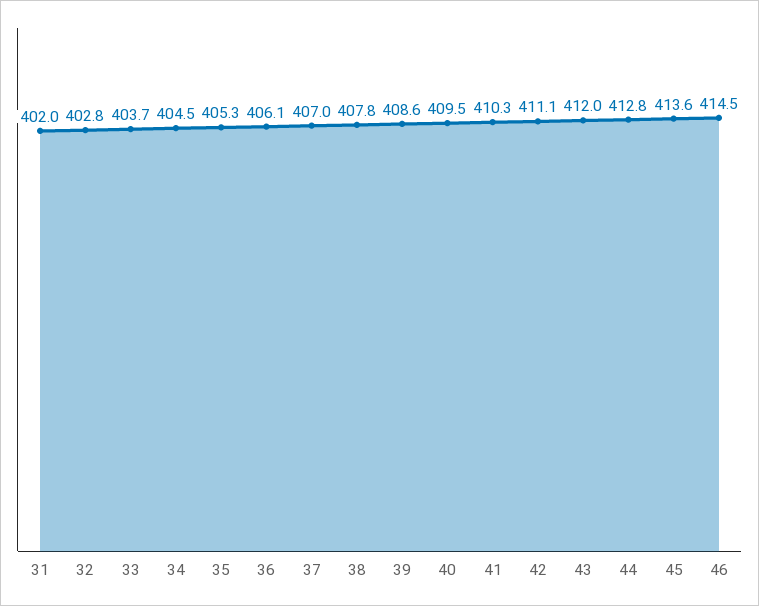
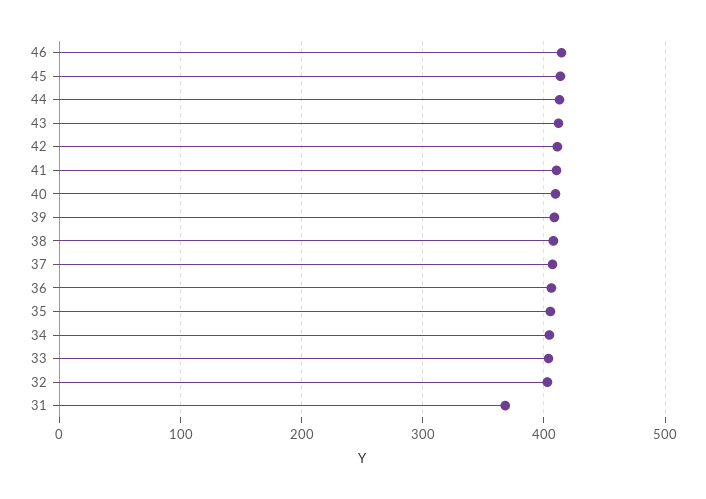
  {
-   "31": 402,
+   "31": 370,
    "32": 402.8,
    "33": 403.7,
    "34": 404.5,
    "35": 405.3,
    "36": 406.1,
    "37": 407,
    "38": 407.8,
    "39": 408.6,
    "40": 409.5,
    "41": 410.3,
    "42": 411.1,
    "43": 412,
    "44": 412.8,
    "45": 413.6,
    "46": 414.5
  }

